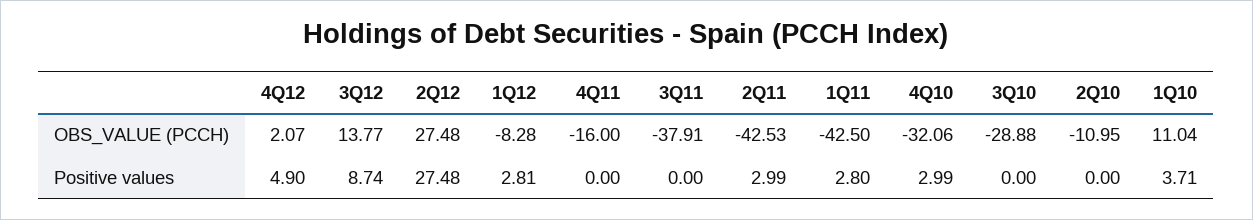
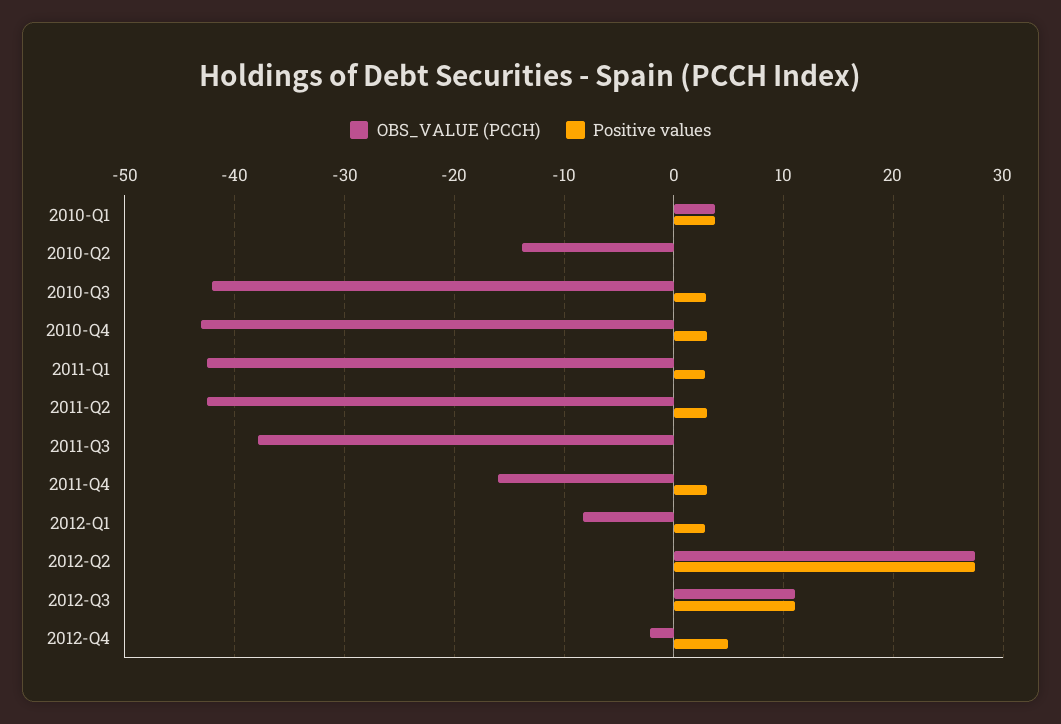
  {
    "OBS_VALUE (PCCH)": {
-     "4Q12": 2.07,
+     "4Q12": -2,
-     "3Q12": 13.77,
+     "3Q12": 11,
      "2Q12": 27.48,
      "1Q12": -8.28,
      "4Q11": -16,
      "3Q11": -37.91,
      "2Q11": -42.53,
      "1Q11": -42.5,
-     "4Q10": -32.06,
+     "4Q10": -43,
-     "3Q10": -28.88,
+     "3Q10": -42,
-     "2Q10": -10.95,
+     "2Q10": -14,
-     "1Q10": 11.04
+     "1Q10": 4
    },
    "Positive values": {
      "4Q12": 4.9,
-     "3Q12": 8.74,
+     "3Q12": 11,
      "2Q12": 27.48,
      "1Q12": 2.81,
-     "4Q11": 0,
+     "4Q11": 3,
      "3Q11": 0,
      "2Q11": 2.99,
      "1Q11": 2.8,
      "4Q10": 2.99,
-     "3Q10": 0,
+     "3Q10": 3,
      "2Q10": 0,
      "1Q10": 3.71
    }
  }

